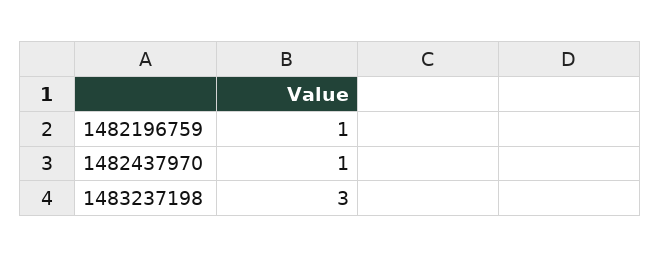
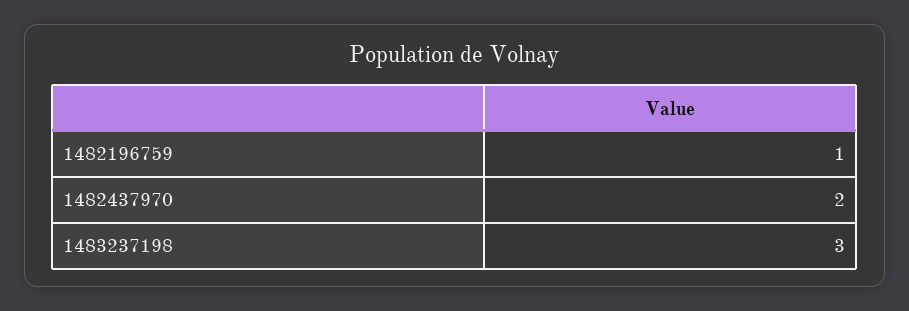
  {
    "1482196759": 1,
-   "1482437970": 1,
+   "1482437970": 2,
    "1483237198": 3
  }

